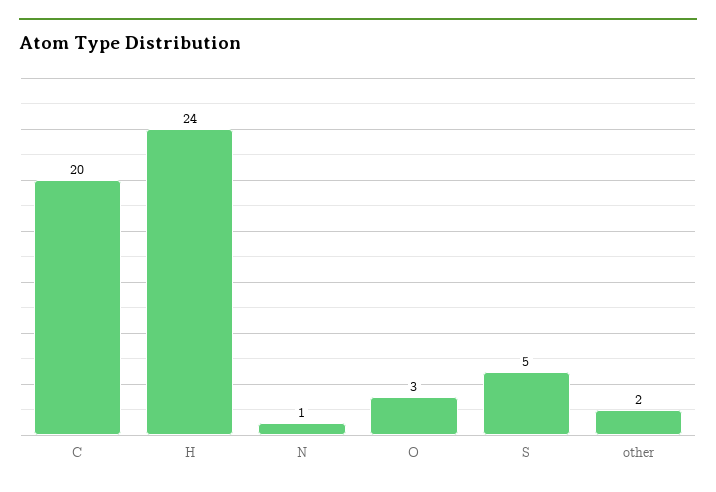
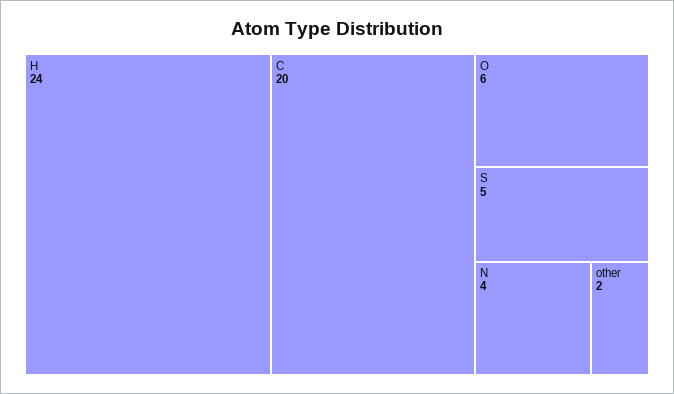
  {
    "C": 20,
    "H": 24,
-   "N": 1,
+   "N": 4,
-   "O": 3,
+   "O": 6,
    "S": 5,
    "other": 2
  }

